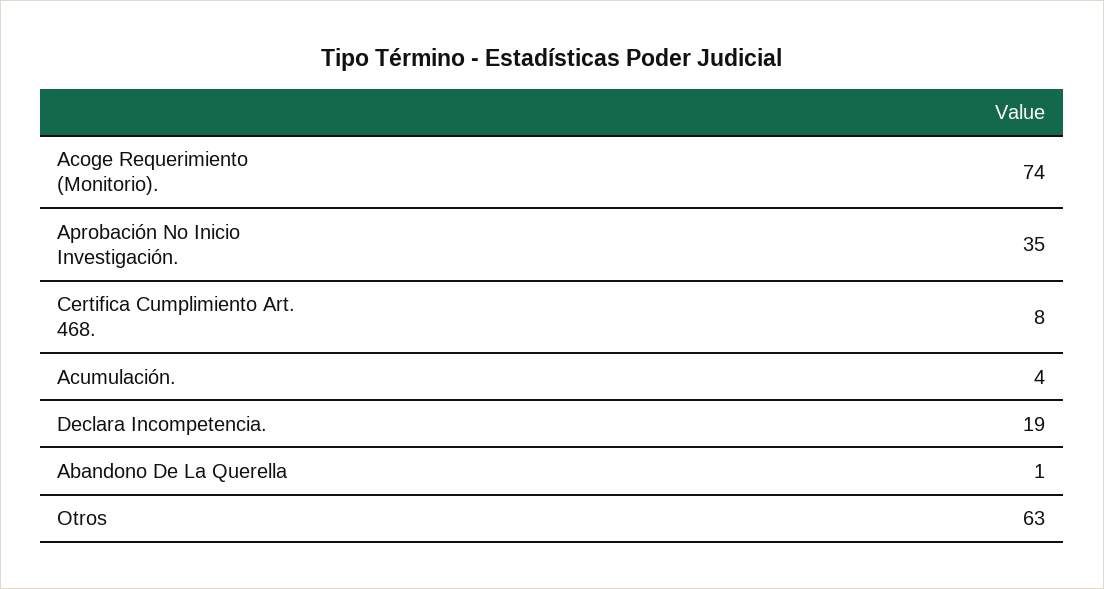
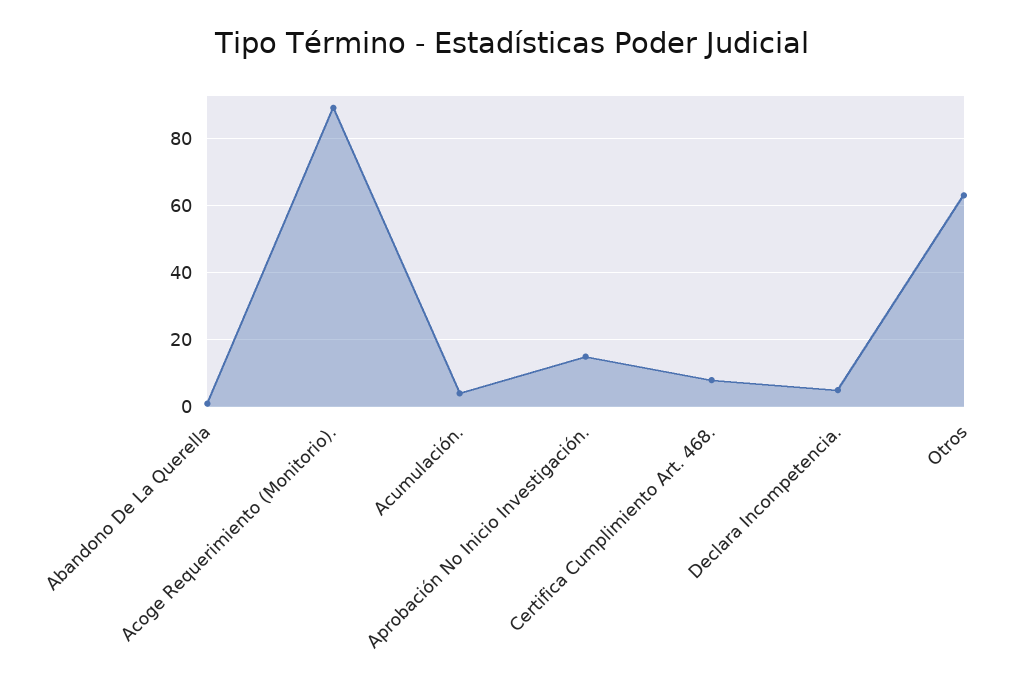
  {
-   "Acoge Requerimiento (Monitorio).": 74,
+   "Acoge Requerimiento (Monitorio).": 90,
-   "Aprobación No Inicio Investigación.": 35,
+   "Aprobación No Inicio Investigación.": 15,
    "Certifica Cumplimiento Art. 468.": 8,
    "Acumulación.": 4,
-   "Declara Incompetencia.": 19,
+   "Declara Incompetencia.": 5,
    "Abandono De La Querella": 1,
    "Otros": 63
  }

